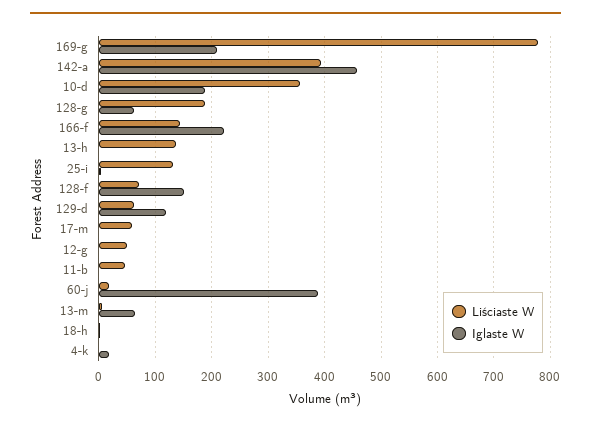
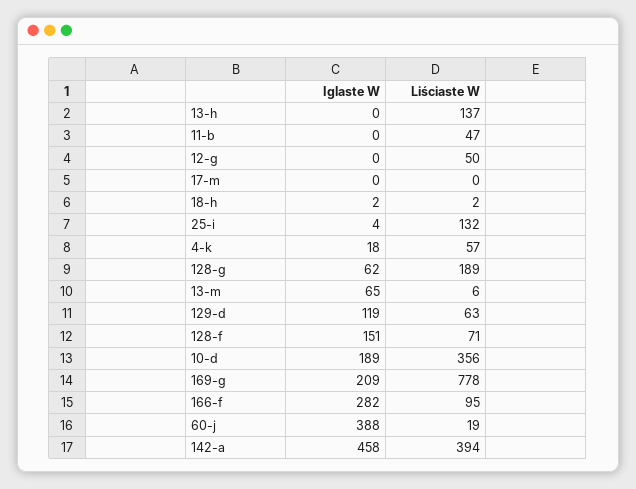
  {
    "Liściaste W": {
      "169-g": 778,
      "142-a": 394,
      "10-d": 356,
      "128-g": 189,
-     "166-f": 140,
+     "166-f": 95,
      "13-h": 137,
      "25-i": 132,
      "128-f": 71,
      "129-d": 63,
-     "17-m": 60,
+     "17-m": 0,
      "12-g": 50,
      "11-b": 47,
      "60-j": 19,
      "13-m": 6,
      "18-h": 2,
-     "4-k": 0
+     "4-k": 57
    },
    "Iglaste W": {
      "169-g": 209,
      "142-a": 458,
      "10-d": 189,
      "128-g": 62,
-     "166-f": 220,
+     "166-f": 282,
      "13-h": 0,
      "25-i": 4,
      "128-f": 151,
      "129-d": 119,
      "17-m": 0,
      "12-g": 0,
      "11-b": 0,
      "60-j": 388,
      "13-m": 65,
      "18-h": 2,
      "4-k": 18
    }
  }

